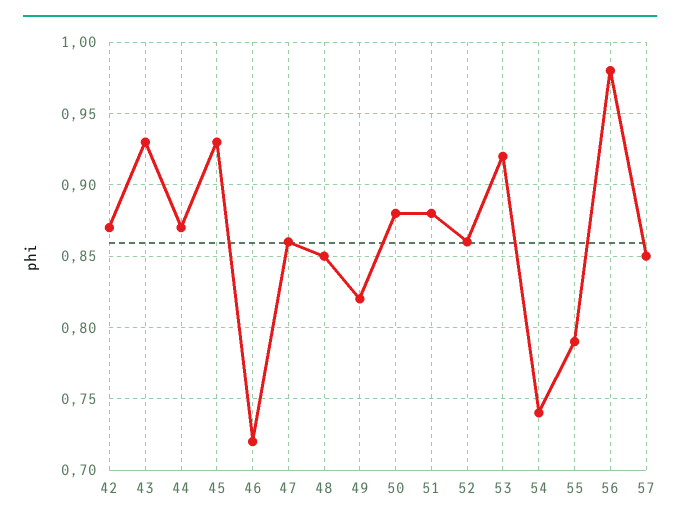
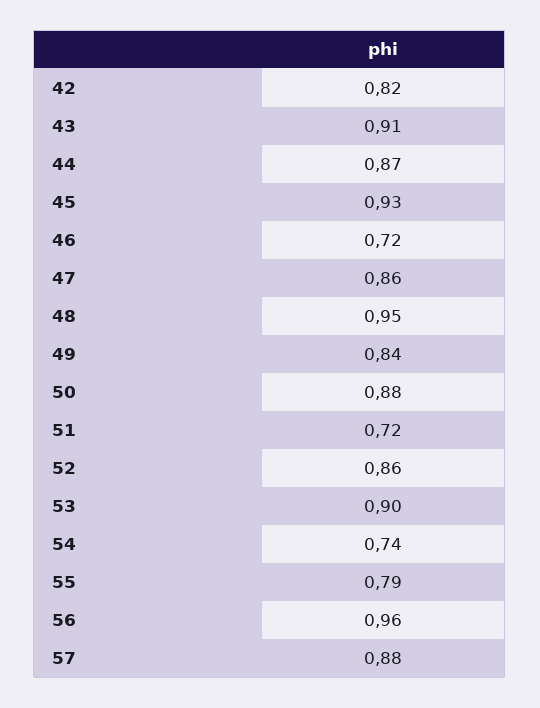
  {
-   "42": 0.87,
+   "42": 0.82,
-   "43": 0.93,
+   "43": 0.91,
    "44": 0.87,
    "45": 0.93,
    "46": 0.72,
    "47": 0.86,
-   "48": 0.85,
+   "48": 0.95,
-   "49": 0.82,
+   "49": 0.84,
    "50": 0.88,
-   "51": 0.88,
+   "51": 0.72,
    "52": 0.86,
-   "53": 0.92,
+   "53": 0.9,
    "54": 0.74,
    "55": 0.79,
-   "56": 0.98,
+   "56": 0.96,
-   "57": 0.85
+   "57": 0.88
  }

